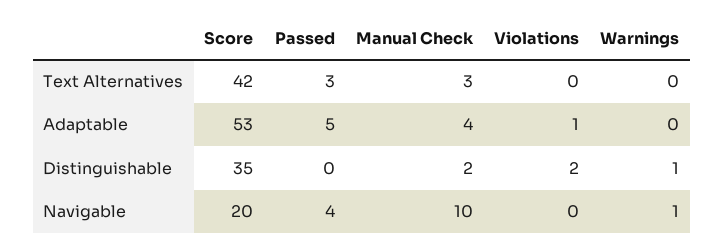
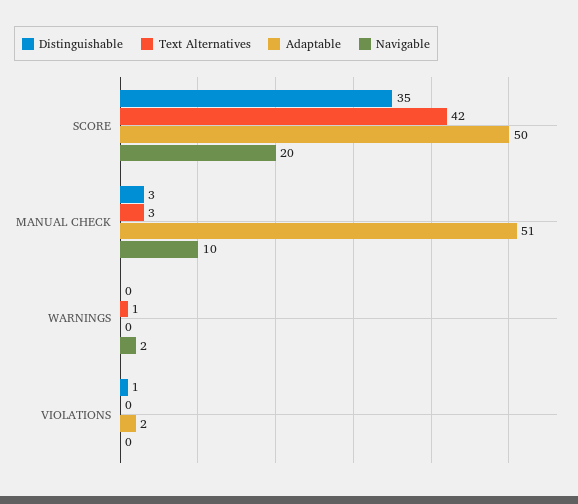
  {
    "Text Alternatives": {
      "Score": 42,
-     "Passed": 3,
      "Manual Check": 3,
      "Violations": 0,
-     "Warnings": 0
+     "Warnings": 1
    },
    "Adaptable": {
-     "Score": 53,
+     "Score": 50,
-     "Passed": 5,
-     "Manual Check": 4,
+     "Manual Check": 51,
-     "Violations": 1,
+     "Violations": 2,
      "Warnings": 0
    },
    "Distinguishable": {
      "Score": 35,
-     "Passed": 0,
-     "Manual Check": 2,
+     "Manual Check": 3,
-     "Violations": 2,
+     "Violations": 1,
-     "Warnings": 1
+     "Warnings": 0
    },
    "Navigable": {
      "Score": 20,
-     "Passed": 4,
      "Manual Check": 10,
      "Violations": 0,
-     "Warnings": 1
+     "Warnings": 2
    }
  }

